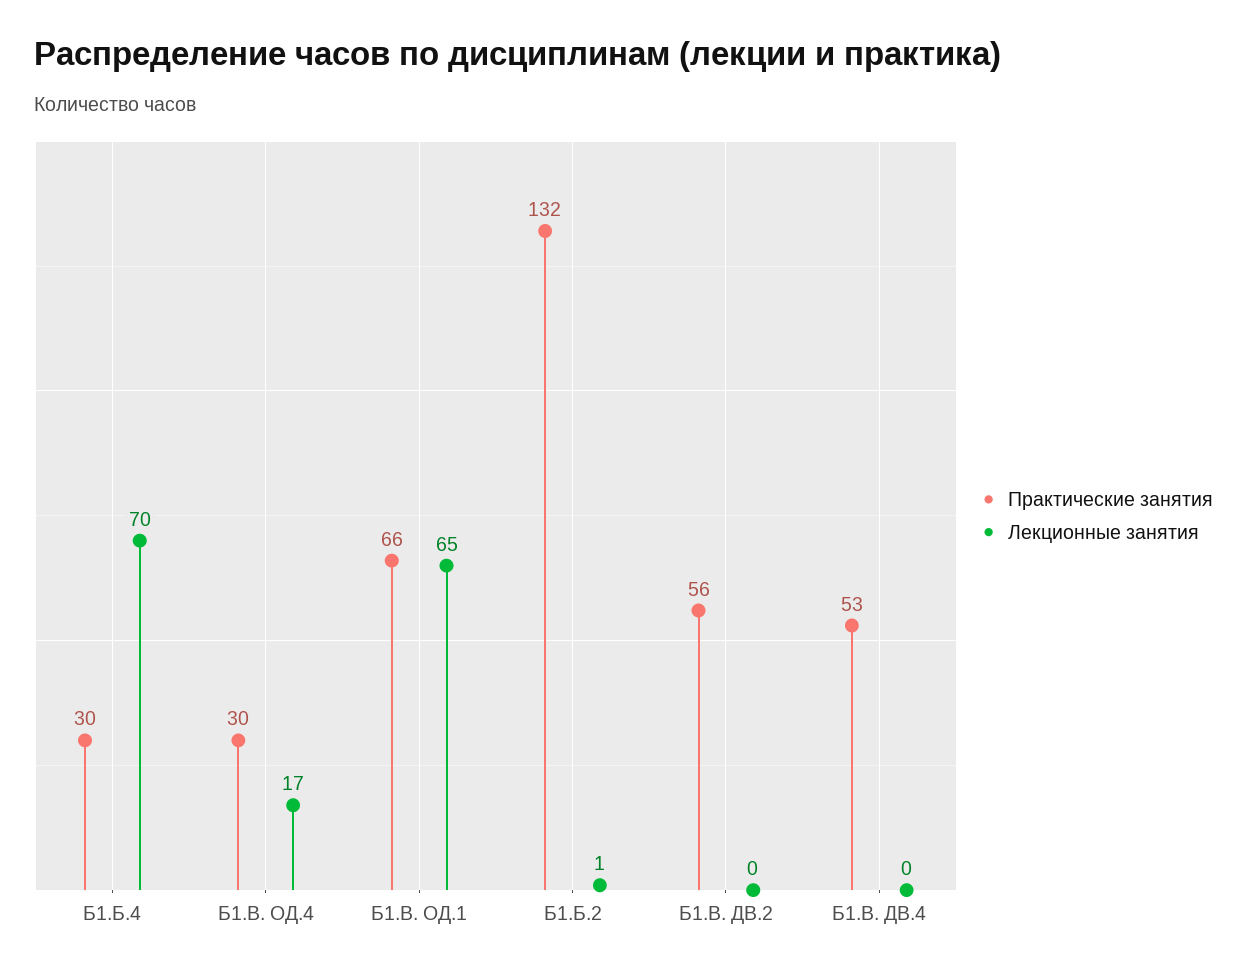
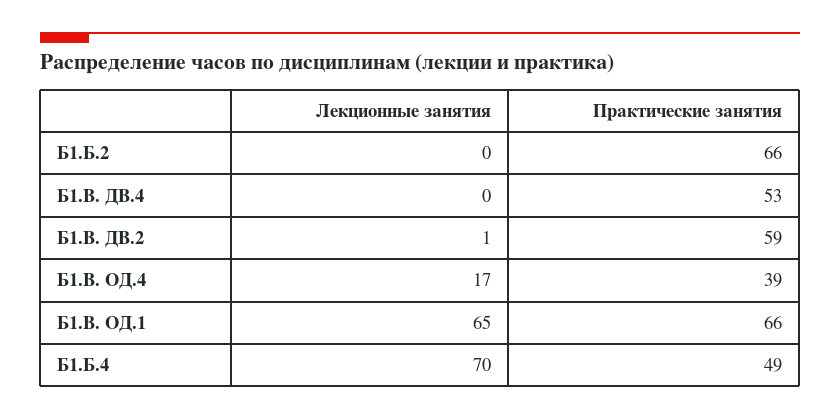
  {
    "Практические занятия": {
-     "Б1.Б.4": 30,
+     "Б1.Б.4": 49,
-     "Б1.В. ОД.4": 30,
+     "Б1.В. ОД.4": 39,
      "Б1.В. ОД.1": 66,
-     "Б1.Б.2": 132,
+     "Б1.Б.2": 66,
-     "Б1.В. ДВ.2": 56,
+     "Б1.В. ДВ.2": 59,
      "Б1.В. ДВ.4": 53
    },
    "Лекционные занятия": {
      "Б1.Б.4": 70,
      "Б1.В. ОД.4": 17,
      "Б1.В. ОД.1": 65,
-     "Б1.Б.2": 1,
+     "Б1.Б.2": 0,
-     "Б1.В. ДВ.2": 0,
+     "Б1.В. ДВ.2": 1,
      "Б1.В. ДВ.4": 0
    }
  }

